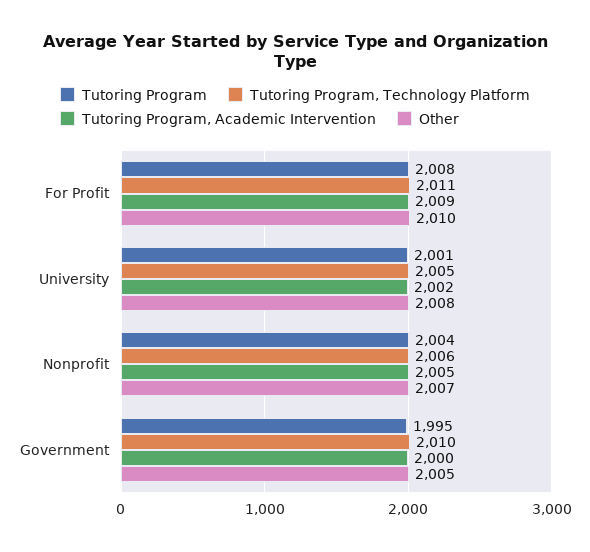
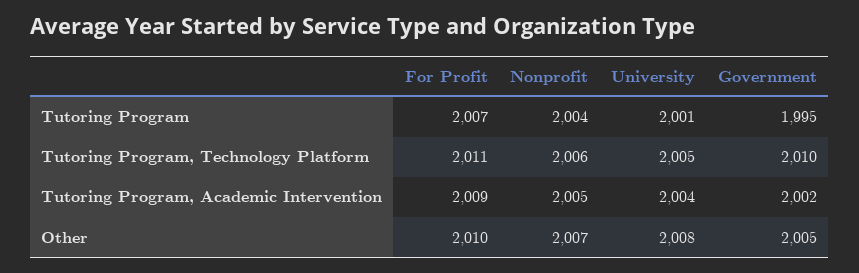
  {
    "Tutoring Program": {
-     "For Profit": 2008,
+     "For Profit": 2007,
      "University": 2001,
      "Nonprofit": 2004,
      "Government": 1995
    },
    "Tutoring Program, Technology Platform": {
      "For Profit": 2011,
      "University": 2005,
      "Nonprofit": 2006,
      "Government": 2010
    },
    "Tutoring Program, Academic Intervention": {
      "For Profit": 2009,
-     "University": 2002,
+     "University": 2004,
      "Nonprofit": 2005,
-     "Government": 2000
+     "Government": 2002
    },
    "Other": {
      "For Profit": 2010,
      "University": 2008,
      "Nonprofit": 2007,
      "Government": 2005
    }
  }

